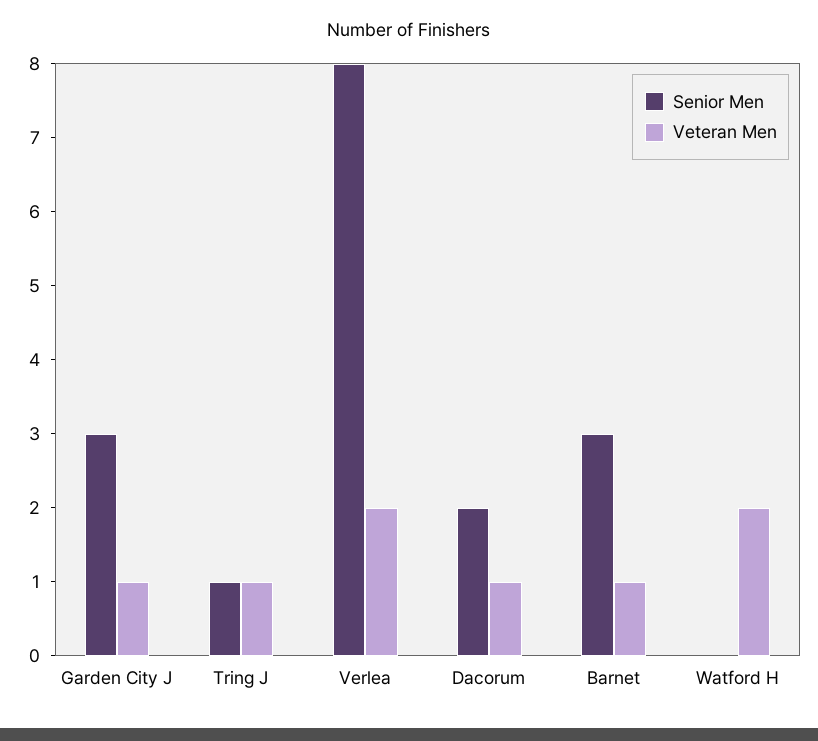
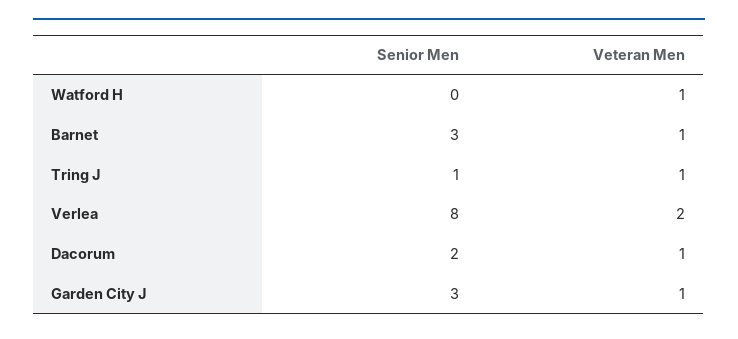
  {
    "Senior Men": {
      "Garden City J": 3,
      "Tring J": 1,
      "Verlea": 8,
      "Dacorum": 2,
      "Barnet": 3,
      "Watford H": 0
    },
    "Veteran Men": {
      "Garden City J": 1,
      "Tring J": 1,
      "Verlea": 2,
      "Dacorum": 1,
      "Barnet": 1,
-     "Watford H": 2
+     "Watford H": 1
    }
  }

